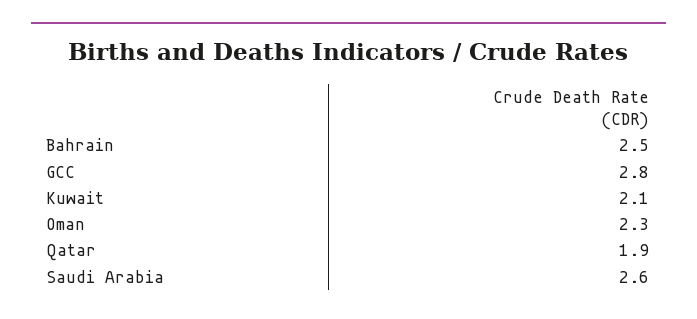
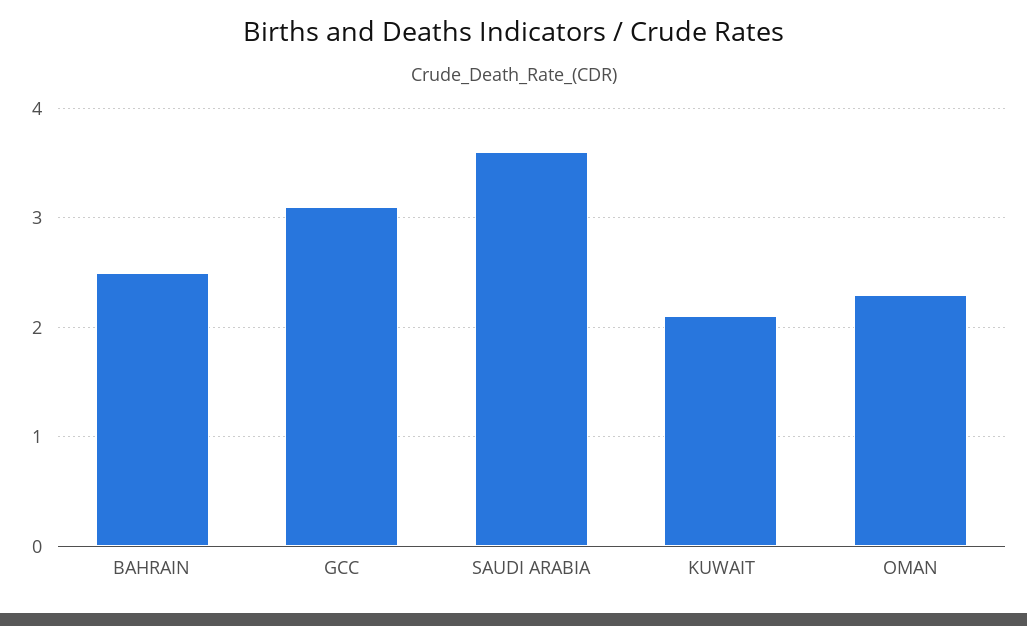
  {
    "Bahrain": 2.5,
-   "GCC": 2.8,
+   "GCC": 3.1,
    "Kuwait": 2.1,
    "Oman": 2.3,
-   "Qatar": 1.9,
-   "Saudi Arabia": 2.6
+   "Saudi Arabia": 3.6
  }

